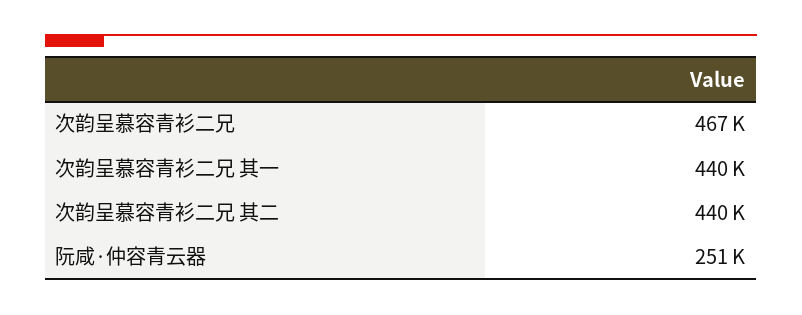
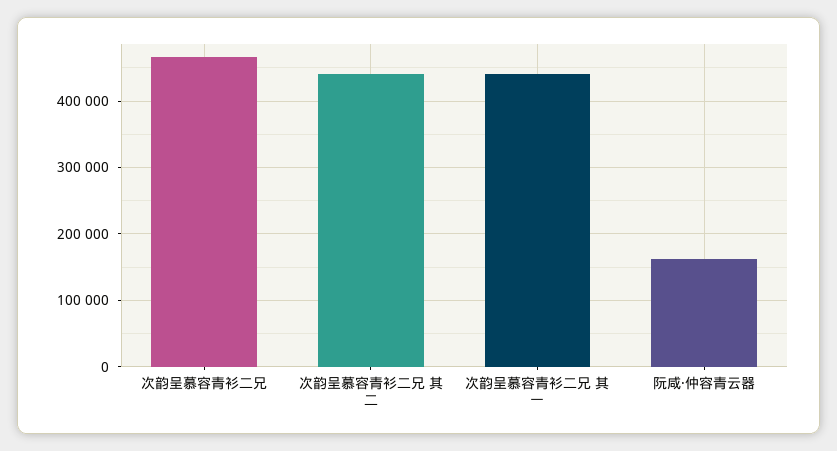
  {
    "次韵呈慕容青衫二兄": 467000,
    "次韵呈慕容青衫二兄 其一": 440000,
    "次韵呈慕容青衫二兄 其二": 440000,
-   "阮咸·仲容青云器": 251000
+   "阮咸·仲容青云器": 160000
  }

